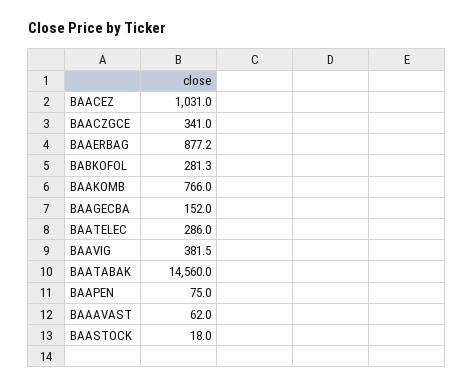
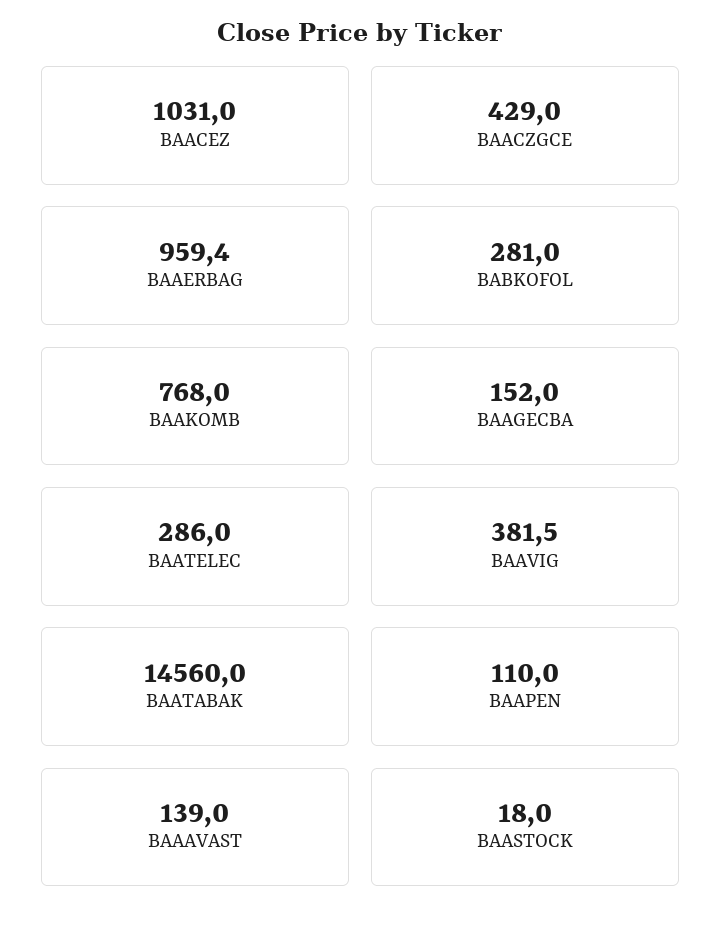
  {
    "BAACEZ": 1031,
-   "BAACZGCE": 341,
+   "BAACZGCE": 429,
-   "BAAERBAG": 877.2,
+   "BAAERBAG": 959.4,
-   "BABKOFOL": 281.3,
+   "BABKOFOL": 281,
-   "BAAKOMB": 766,
+   "BAAKOMB": 768,
    "BAAGECBA": 152,
    "BAATELEC": 286,
    "BAAVIG": 381.5,
    "BAATABAK": 14560,
-   "BAAPEN": 75,
+   "BAAPEN": 110,
-   "BAAAVAST": 62,
+   "BAAAVAST": 139,
    "BAASTOCK": 18
  }

